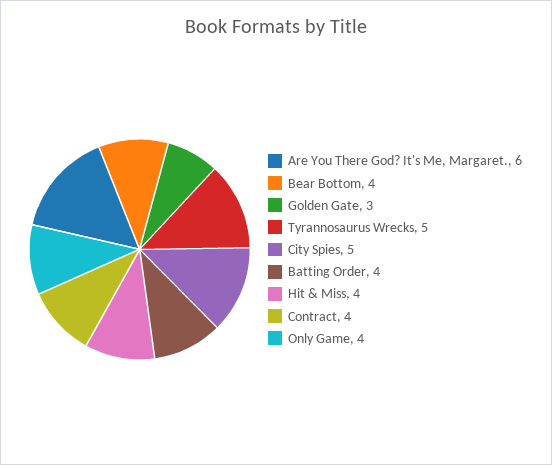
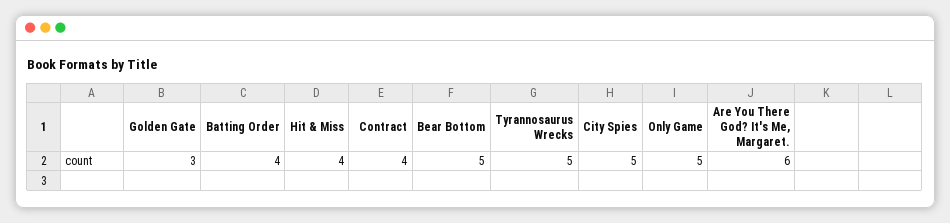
  {
    "Are You There God? It's Me, Margaret.": 6,
-   "Bear Bottom": 4,
+   "Bear Bottom": 5,
    "Golden Gate": 3,
    "Tyrannosaurus Wrecks": 5,
    "City Spies": 5,
    "Batting Order": 4,
    "Hit & Miss": 4,
    "Contract": 4,
-   "Only Game": 4
+   "Only Game": 5
  }

